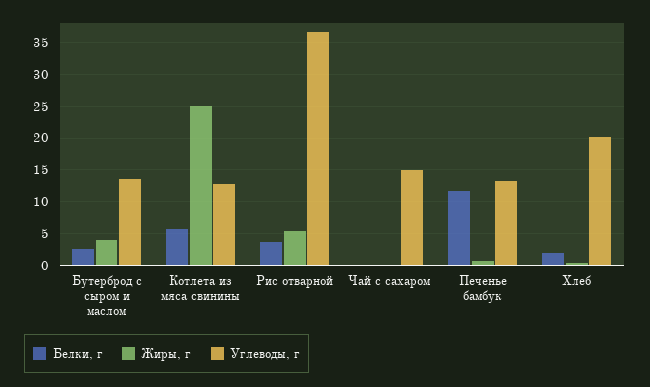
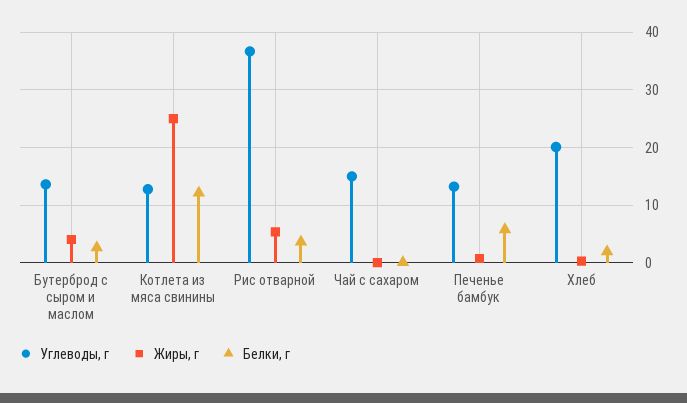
  {
    "Белки, г": {
      "Бутерброд с сыром и маслом": 3,
-     "Котлета из мяса свинины": 6,
+     "Котлета из мяса свинины": 12,
      "Рис отварной": 4,
      "Чай с сахаром": 0,
-     "Печенье бамбук": 12,
+     "Печенье бамбук": 6,
      "Хлеб": 2
    },
    "Жиры, г": {
      "Бутерброд с сыром и маслом": 4,
      "Котлета из мяса свинины": 25,
      "Рис отварной": 5,
      "Чай с сахаром": 0,
      "Печенье бамбук": 1,
      "Хлеб": 0
    },
    "Углеводы, г": {
      "Бутерброд с сыром и маслом": 14,
      "Котлета из мяса свинины": 13,
      "Рис отварной": 37,
      "Чай с сахаром": 15,
      "Печенье бамбук": 13,
      "Хлеб": 20
    }
  }

